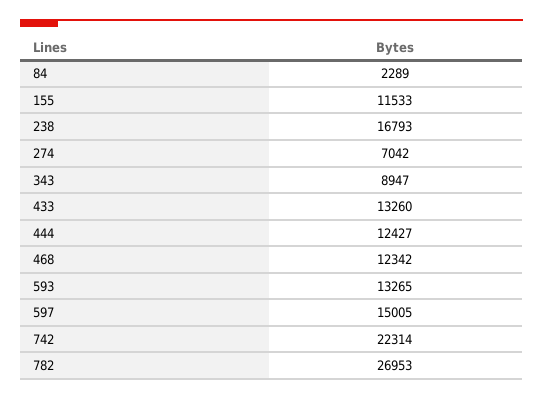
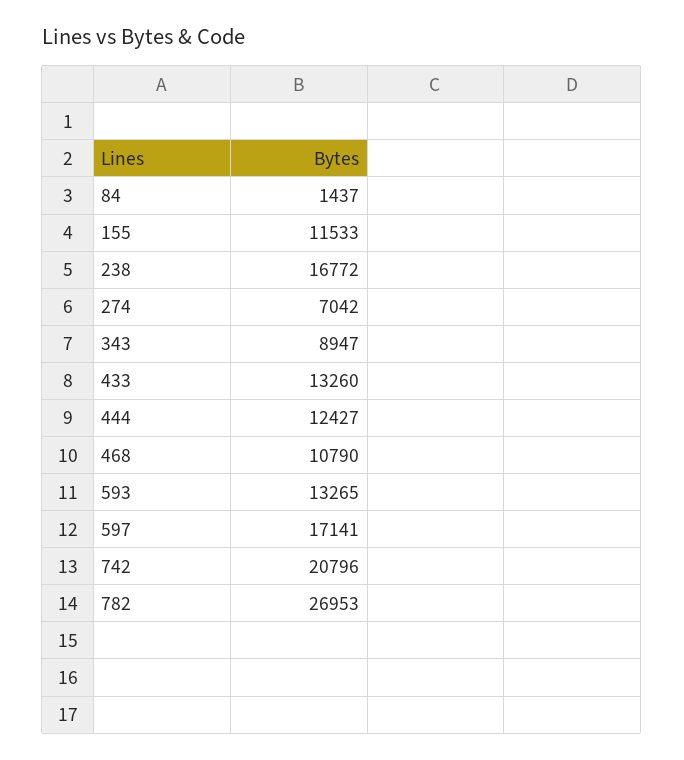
  {
-   "84": 2289,
+   "84": 1437,
    "155": 11533,
-   "238": 16793,
+   "238": 16772,
    "274": 7042,
    "343": 8947,
    "433": 13260,
    "444": 12427,
-   "468": 12342,
+   "468": 10790,
    "593": 13265,
-   "597": 15005,
+   "597": 17141,
-   "742": 22314,
+   "742": 20796,
    "782": 26953
  }

